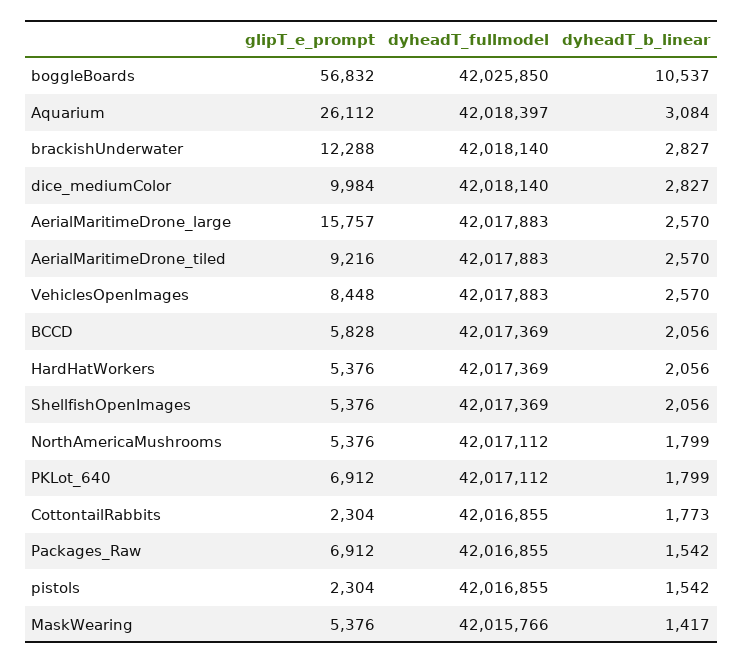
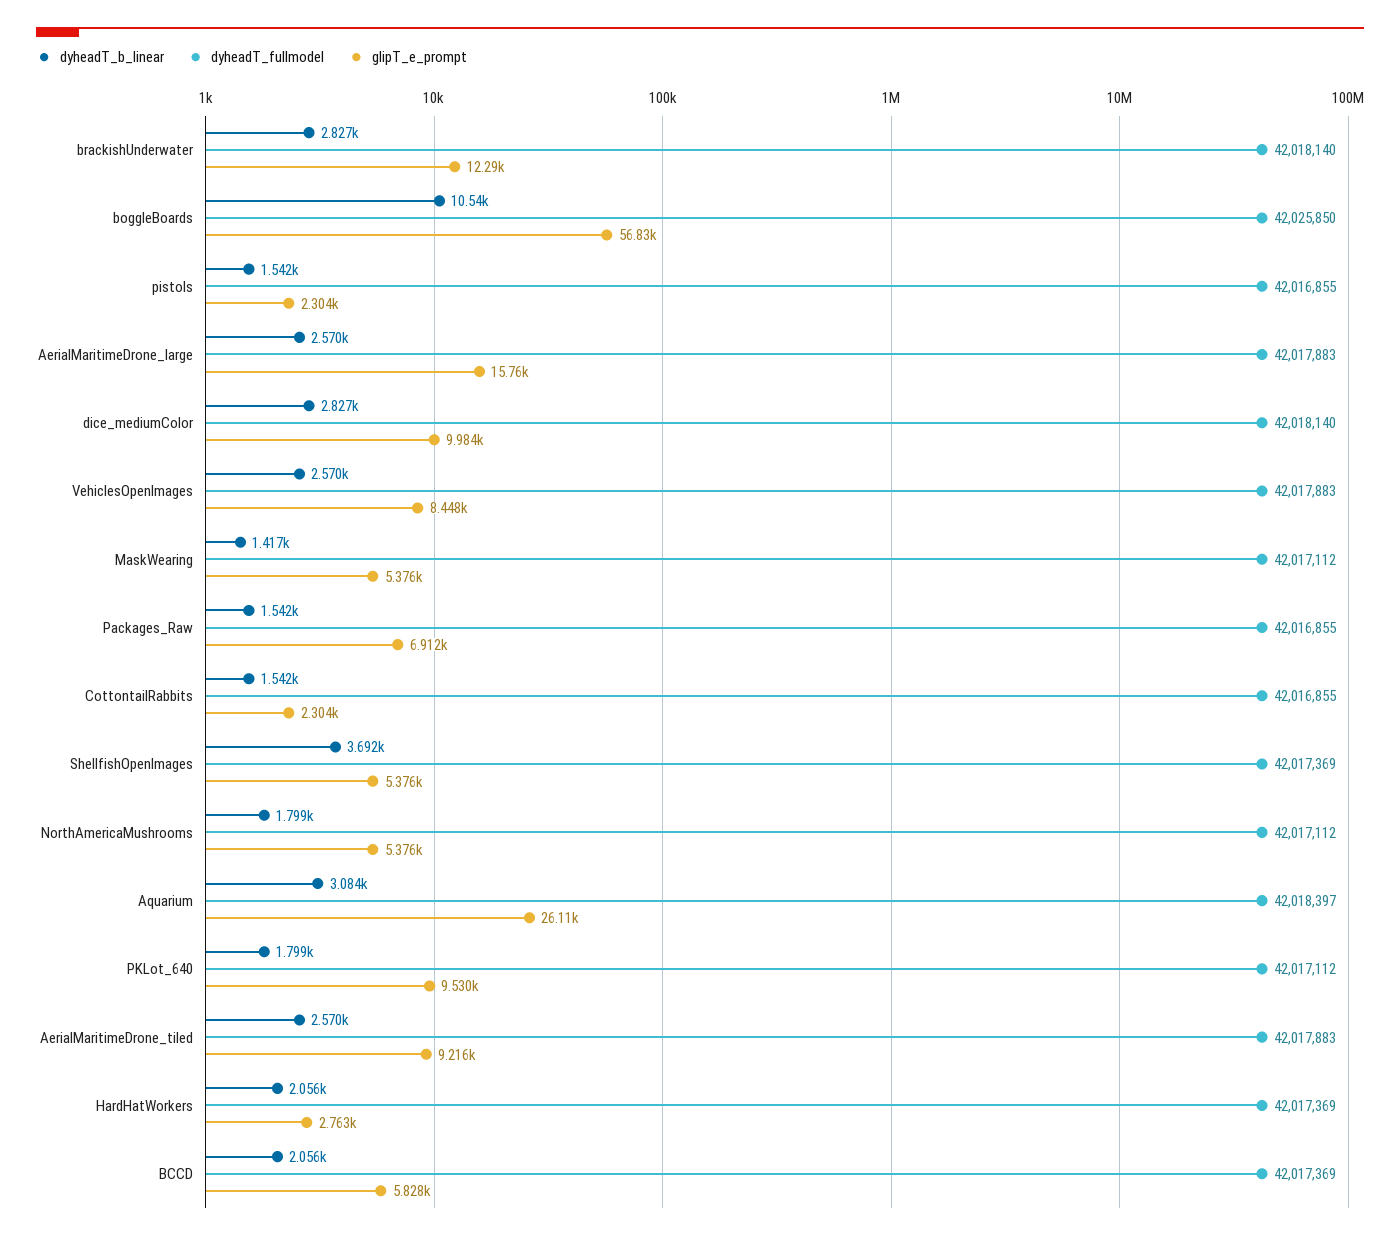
  {
    "glipT_e_prompt": {
      "boggleBoards": 56832,
      "Aquarium": 26112,
      "brackishUnderwater": 12288,
      "dice_mediumColor": 9984,
      "AerialMaritimeDrone_large": 15757,
      "AerialMaritimeDrone_tiled": 9216,
      "VehiclesOpenImages": 8448,
      "BCCD": 5828,
-     "HardHatWorkers": 5376,
+     "HardHatWorkers": 2763,
      "ShellfishOpenImages": 5376,
      "NorthAmericaMushrooms": 5376,
-     "PKLot_640": 6912,
+     "PKLot_640": 9530,
      "CottontailRabbits": 2304,
      "Packages_Raw": 6912,
      "pistols": 2304,
      "MaskWearing": 5376
    },
    "dyheadT_fullmodel": {
      "boggleBoards": 42025850,
      "Aquarium": 42018397,
      "brackishUnderwater": 42018140,
      "dice_mediumColor": 42018140,
      "AerialMaritimeDrone_large": 42017883,
      "AerialMaritimeDrone_tiled": 42017883,
      "VehiclesOpenImages": 42017883,
      "BCCD": 42017369,
      "HardHatWorkers": 42017369,
      "ShellfishOpenImages": 42017369,
      "NorthAmericaMushrooms": 42017112,
      "PKLot_640": 42017112,
      "CottontailRabbits": 42016855,
      "Packages_Raw": 42016855,
      "pistols": 42016855,
-     "MaskWearing": 42015766
+     "MaskWearing": 42017112
    },
    "dyheadT_b_linear": {
      "boggleBoards": 10537,
      "Aquarium": 3084,
      "brackishUnderwater": 2827,
      "dice_mediumColor": 2827,
      "AerialMaritimeDrone_large": 2570,
      "AerialMaritimeDrone_tiled": 2570,
      "VehiclesOpenImages": 2570,
      "BCCD": 2056,
      "HardHatWorkers": 2056,
-     "ShellfishOpenImages": 2056,
+     "ShellfishOpenImages": 3692,
      "NorthAmericaMushrooms": 1799,
      "PKLot_640": 1799,
-     "CottontailRabbits": 1773,
+     "CottontailRabbits": 1542,
      "Packages_Raw": 1542,
      "pistols": 1542,
      "MaskWearing": 1417
    }
  }

